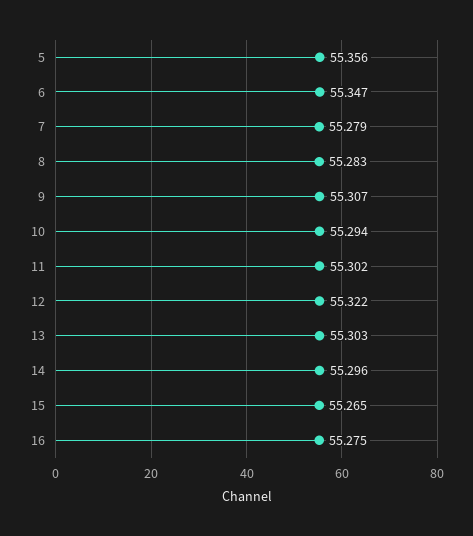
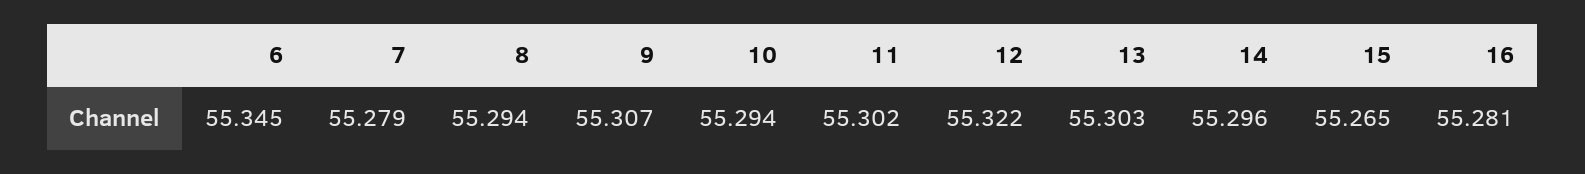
  {
-   "5": 55.356,
-   "6": 55.347,
+   "6": 55.345,
    "7": 55.279,
-   "8": 55.283,
+   "8": 55.294,
    "9": 55.307,
    "10": 55.294,
    "11": 55.302,
    "12": 55.322,
    "13": 55.303,
    "14": 55.296,
    "15": 55.265,
-   "16": 55.275
+   "16": 55.281
  }

